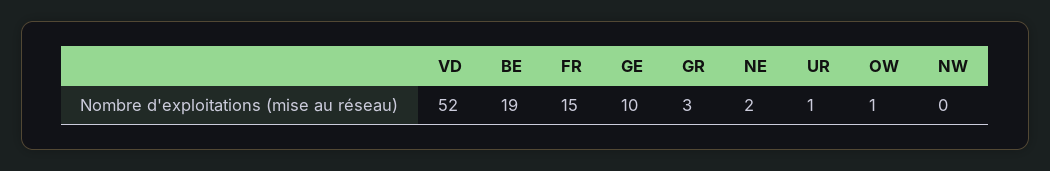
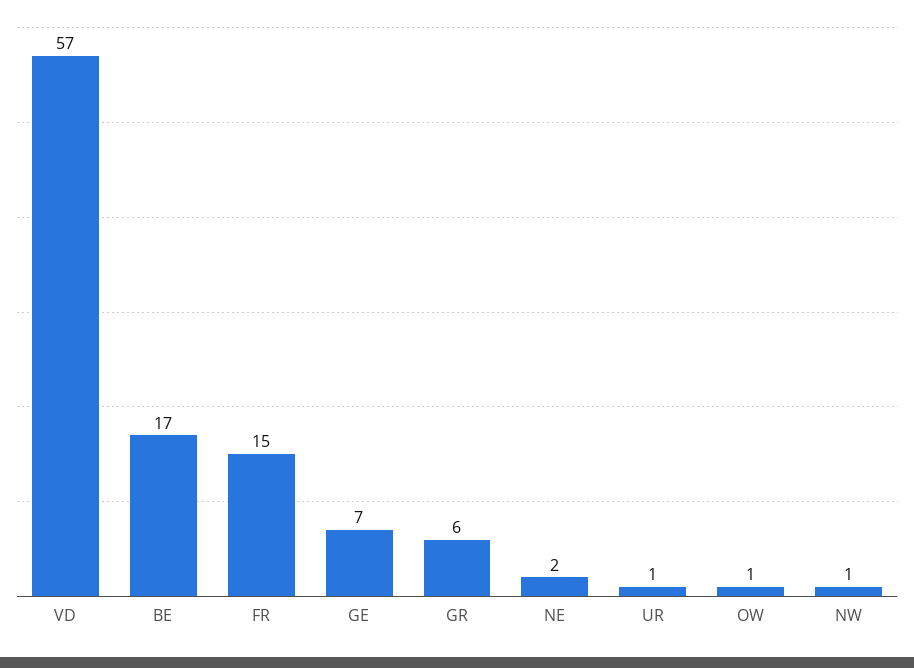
  {
-   "VD": 52,
+   "VD": 57,
-   "BE": 19,
+   "BE": 17,
    "FR": 15,
-   "GE": 10,
+   "GE": 7,
-   "GR": 3,
+   "GR": 6,
    "NE": 2,
    "UR": 1,
    "OW": 1,
-   "NW": 0
+   "NW": 1
  }

